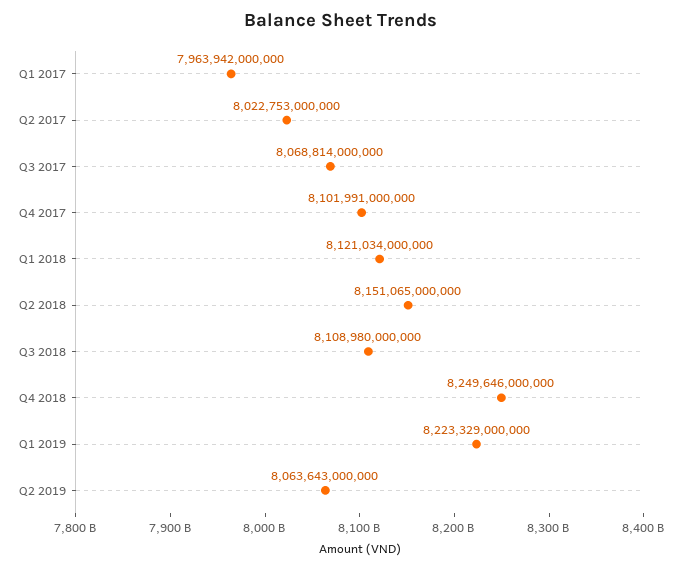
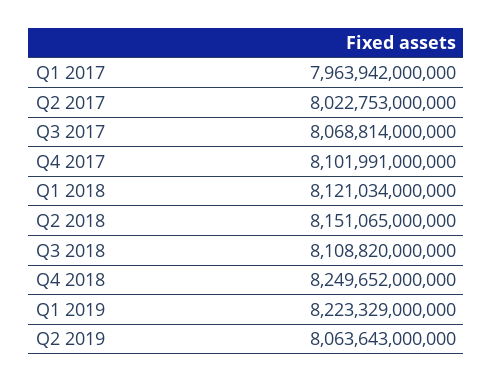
  {
    "Q1 2017": 7963942000000,
    "Q2 2017": 8022753000000,
    "Q3 2017": 8068814000000,
    "Q4 2017": 8101991000000,
    "Q1 2018": 8121034000000,
    "Q2 2018": 8151065000000,
-   "Q3 2018": 8108980000000,
+   "Q3 2018": 8108820000000,
-   "Q4 2018": 8249646000000,
+   "Q4 2018": 8249652000000,
    "Q1 2019": 8223329000000,
    "Q2 2019": 8063643000000
  }

